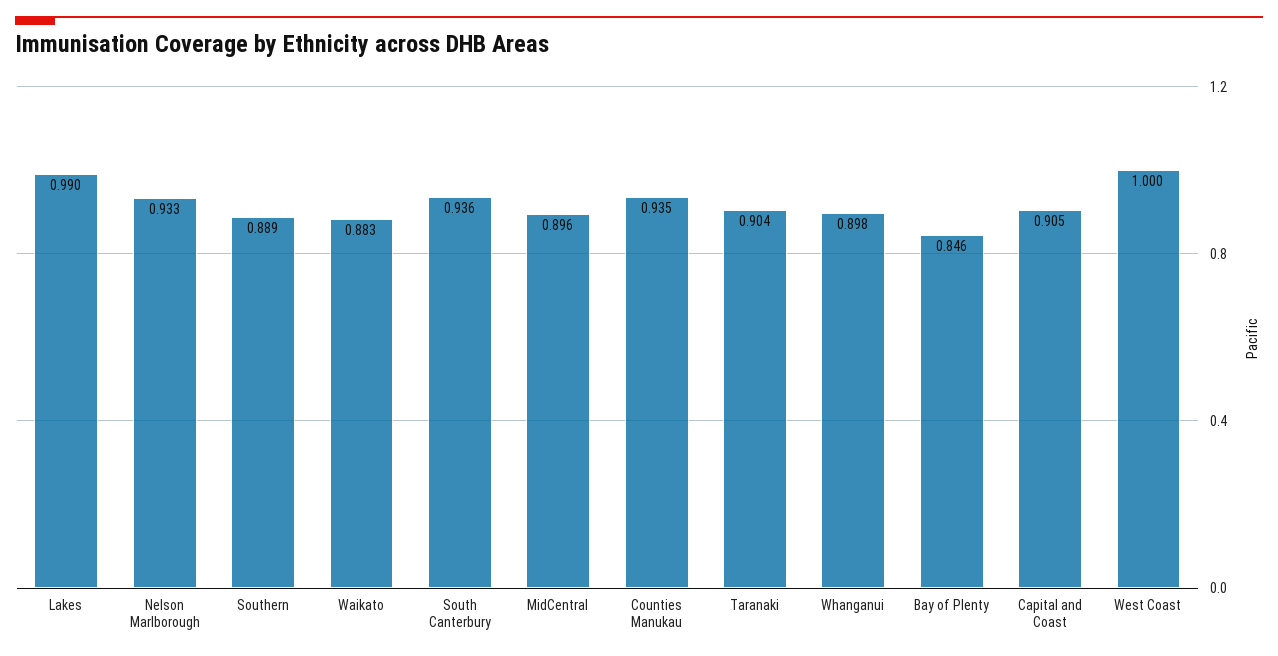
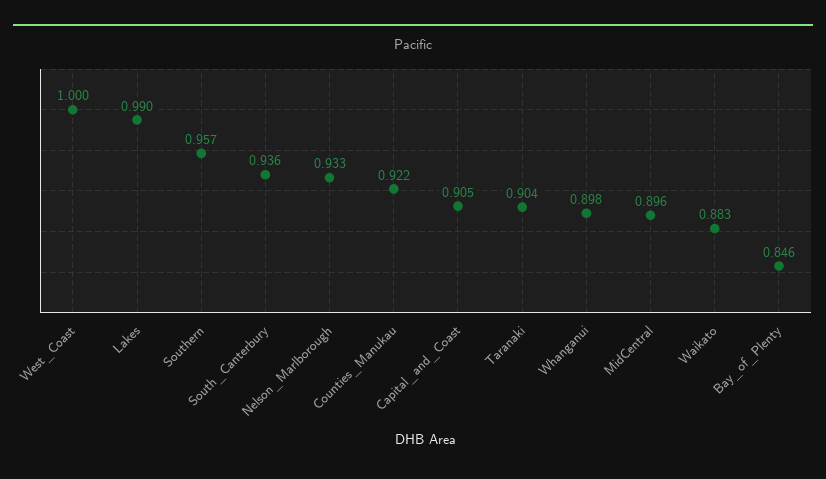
  {
    "Lakes": 0.99,
    "Nelson Marlborough": 0.933,
-   "Southern": 0.889,
+   "Southern": 0.957,
    "Waikato": 0.883,
    "South Canterbury": 0.936,
    "MidCentral": 0.896,
-   "Counties Manukau": 0.935,
+   "Counties Manukau": 0.922,
    "Taranaki": 0.904,
    "Whanganui": 0.898,
    "Bay of Plenty": 0.846,
    "Capital and Coast": 0.905,
    "West Coast": 1
  }

